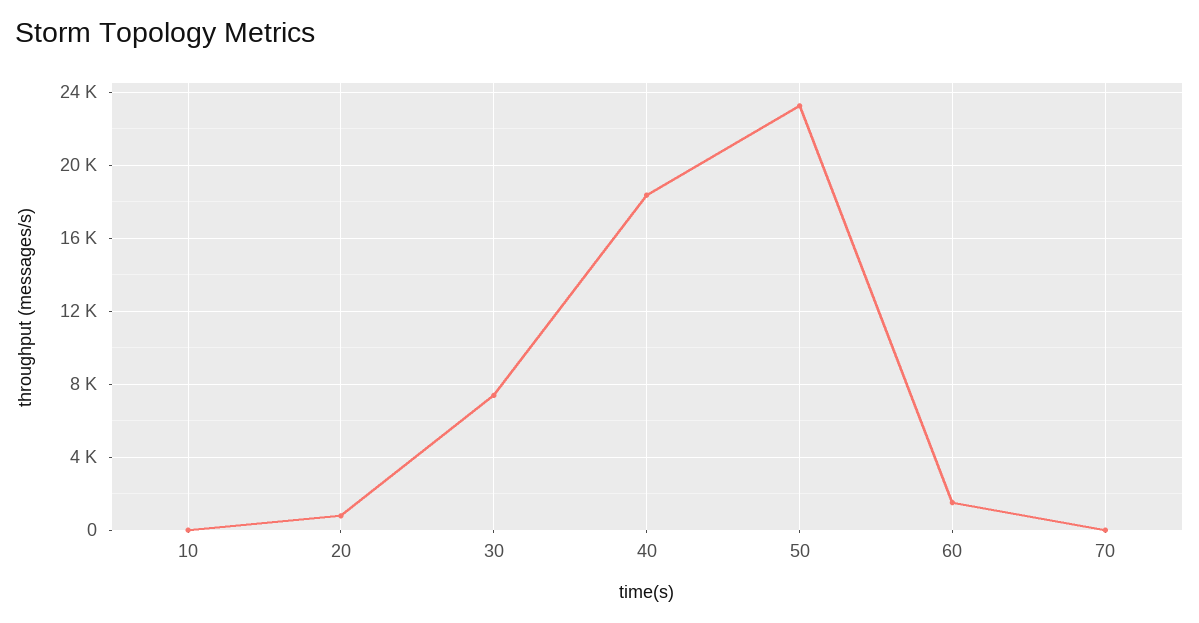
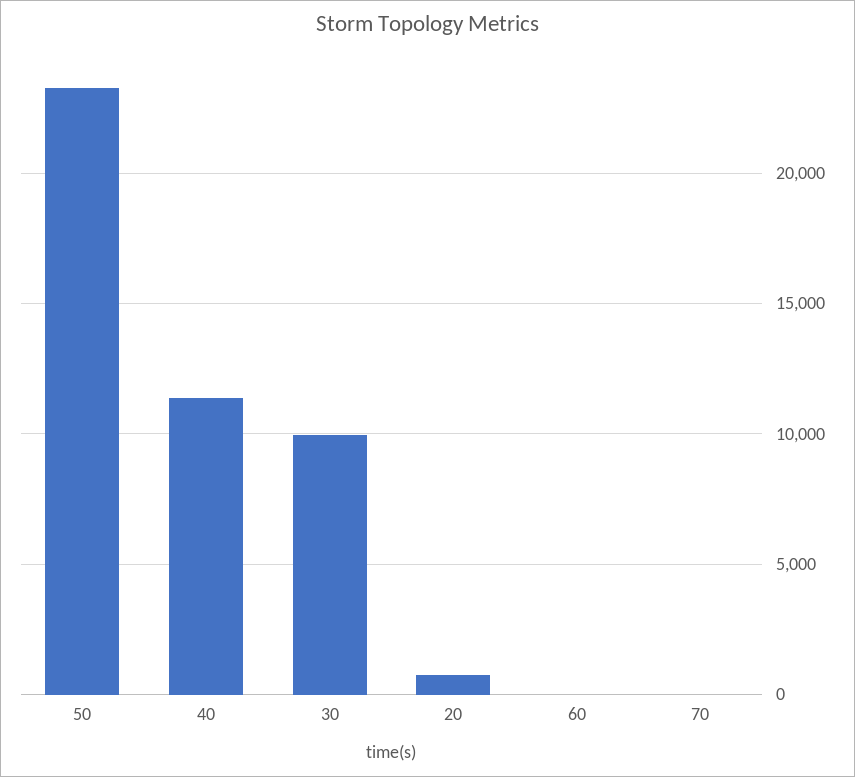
  {
-   "10": 0,
    "20": 1000,
-   "30": 7500,
+   "30": 10000,
-   "40": 18500,
+   "40": 11500,
    "50": 23000,
-   "60": 1500,
+   "60": 0,
    "70": 0
  }

